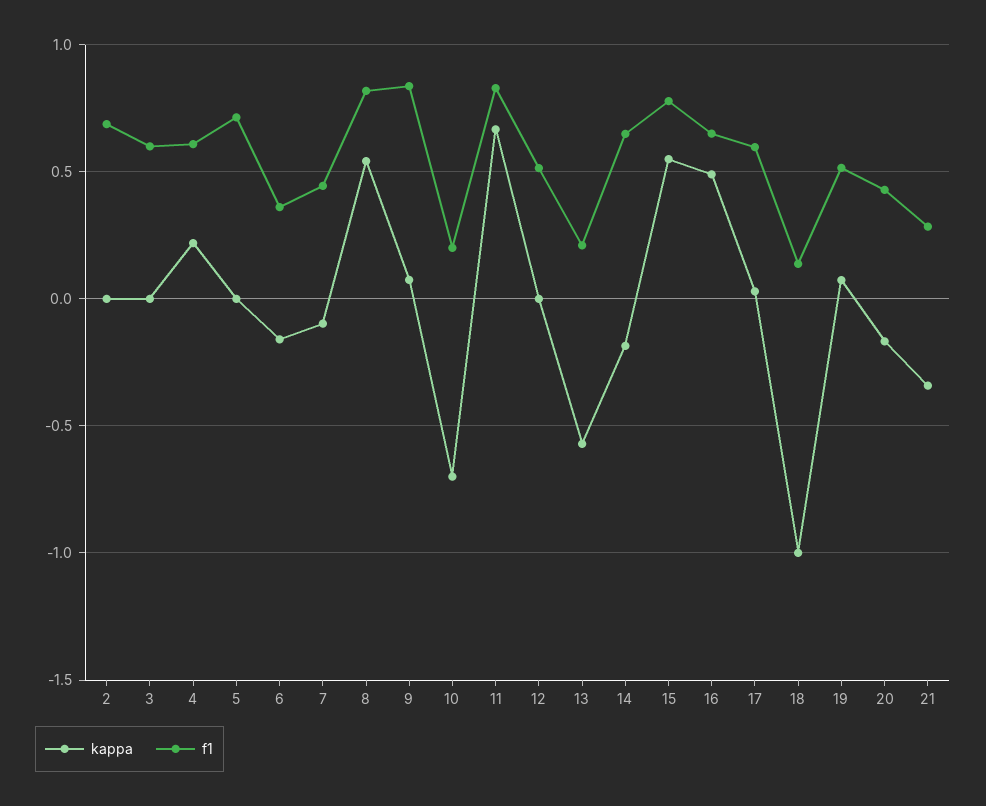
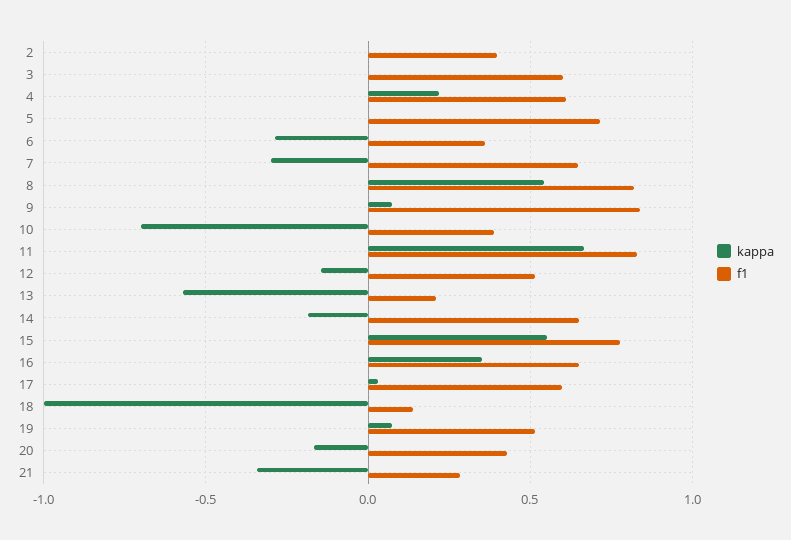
  {
    "kappa": {
      "2": 0,
      "3": 0,
      "4": 0.2,
      "5": 0,
-     "6": -0.15,
+     "6": -0.3,
-     "7": -0.1,
+     "7": -0.3,
      "8": 0.55,
      "9": 0.1,
      "10": -0.7,
      "11": 0.65,
-     "12": 0,
+     "12": -0.15,
      "13": -0.55,
      "14": -0.2,
      "15": 0.55,
-     "16": 0.5,
+     "16": 0.35,
      "17": 0.05,
      "18": -1,
      "19": 0.05,
      "20": -0.15,
      "21": -0.35
    },
    "f1": {
-     "2": 0.7,
+     "2": 0.4,
      "3": 0.6,
      "4": 0.6,
      "5": 0.7,
      "6": 0.35,
-     "7": 0.45,
+     "7": 0.65,
      "8": 0.8,
      "9": 0.85,
-     "10": 0.2,
+     "10": 0.4,
      "11": 0.85,
      "12": 0.5,
      "13": 0.2,
      "14": 0.65,
      "15": 0.8,
      "16": 0.65,
      "17": 0.6,
      "18": 0.15,
      "19": 0.5,
      "20": 0.45,
      "21": 0.3
    }
  }

